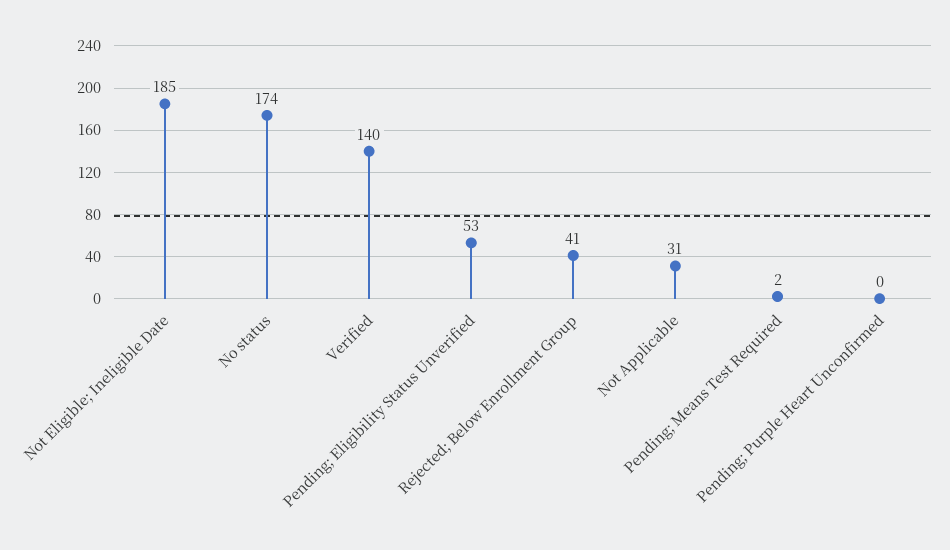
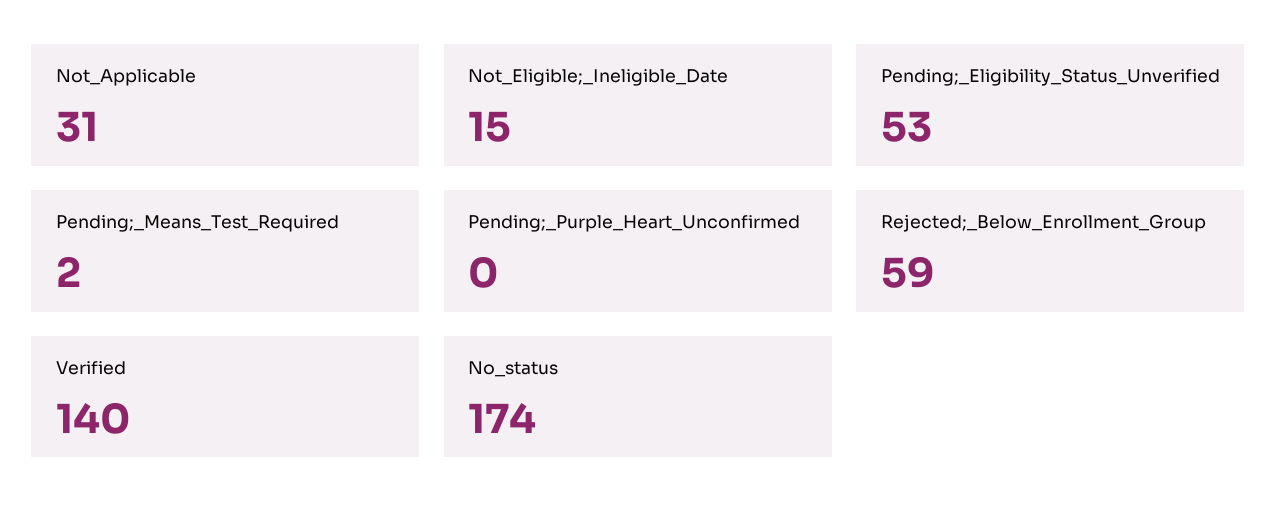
  {
-   "Not Eligible; Ineligible Date": 185,
+   "Not Eligible; Ineligible Date": 15,
    "No status": 174,
    "Verified": 140,
    "Pending; Eligibility Status Unverified": 53,
-   "Rejected; Below Enrollment Group": 41,
+   "Rejected; Below Enrollment Group": 59,
    "Not Applicable": 31,
    "Pending; Means Test Required": 2,
    "Pending; Purple Heart Unconfirmed": 0
  }

